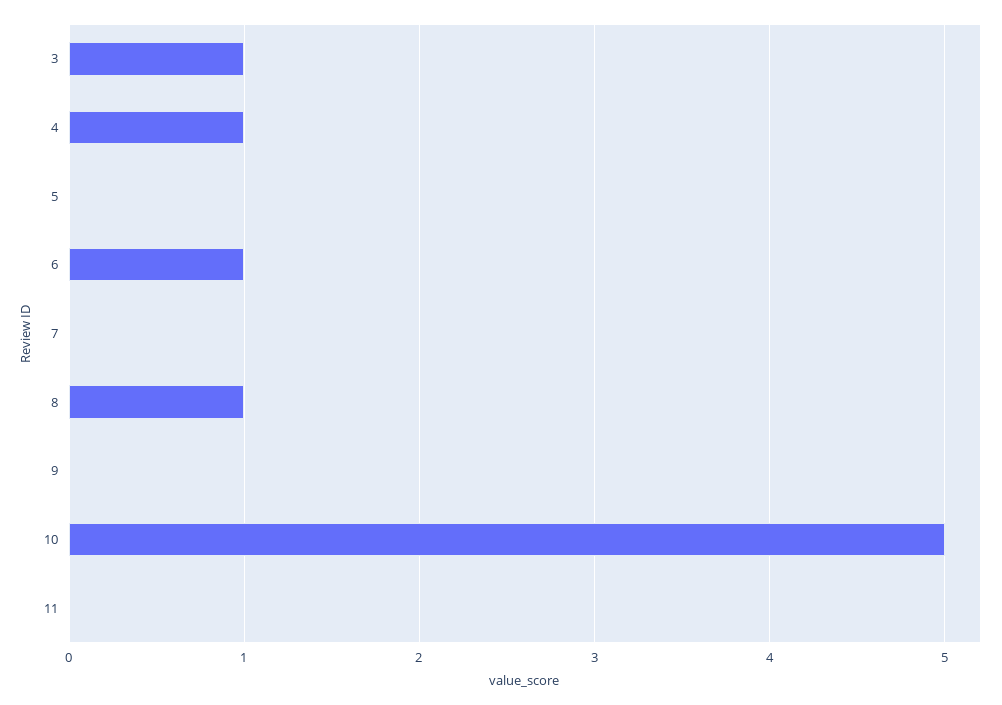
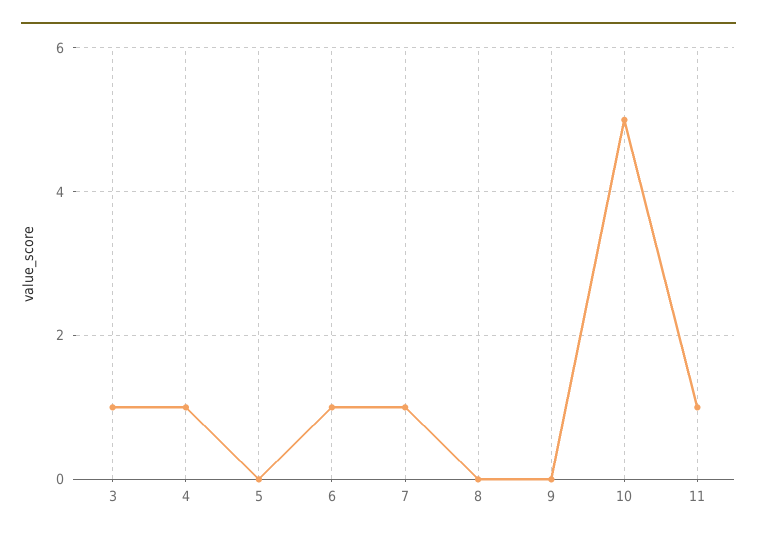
  {
    "3": 1,
    "4": 1,
    "5": 0,
    "6": 1,
-   "7": 0,
+   "7": 1,
-   "8": 1,
+   "8": 0,
    "9": 0,
    "10": 5,
-   "11": 0
+   "11": 1
  }

